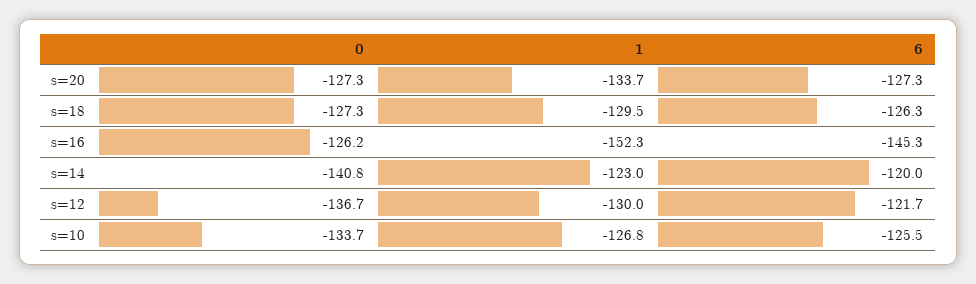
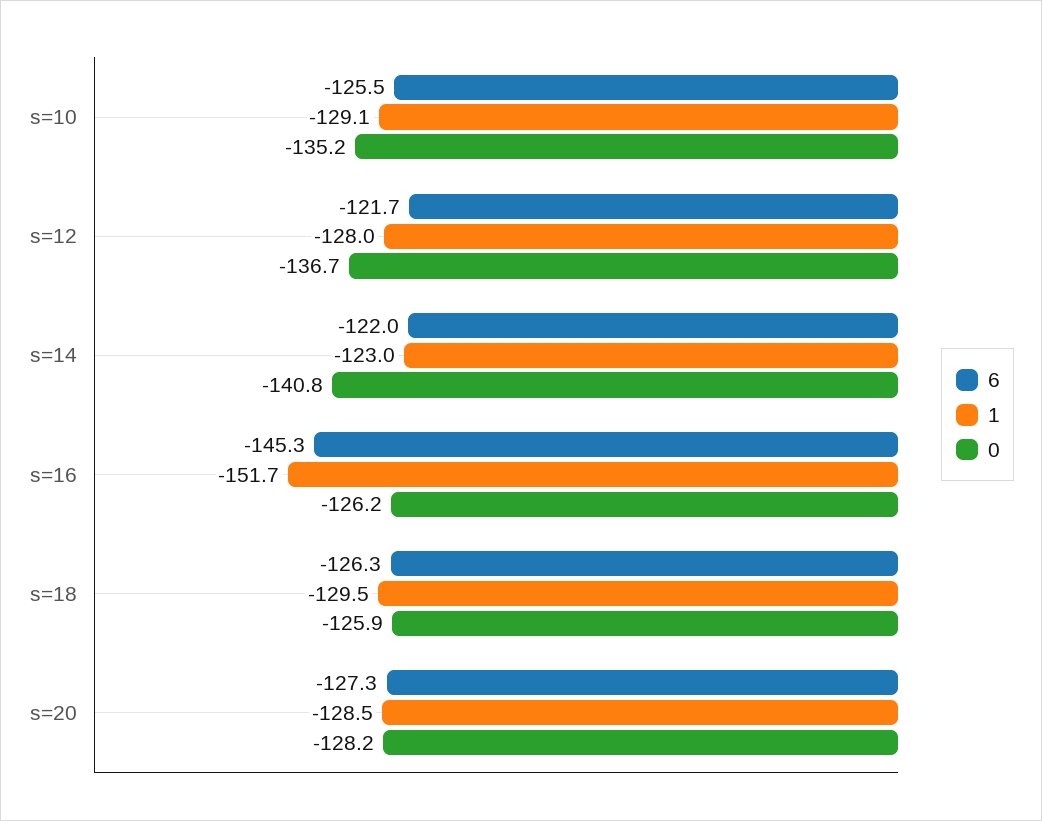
  {
    "0": {
-     "s=20": -127.3,
+     "s=20": -128.2,
-     "s=18": -127.3,
+     "s=18": -125.9,
      "s=16": -126.2,
      "s=14": -140.8,
      "s=12": -136.7,
-     "s=10": -133.7
+     "s=10": -135.2
    },
    "1": {
-     "s=20": -133.7,
+     "s=20": -128.5,
      "s=18": -129.5,
-     "s=16": -152.3,
+     "s=16": -151.7,
      "s=14": -123,
-     "s=12": -130,
+     "s=12": -128,
-     "s=10": -126.8
+     "s=10": -129.1
    },
    "6": {
      "s=20": -127.3,
      "s=18": -126.3,
      "s=16": -145.3,
-     "s=14": -120,
+     "s=14": -122,
      "s=12": -121.7,
      "s=10": -125.5
    }
  }

